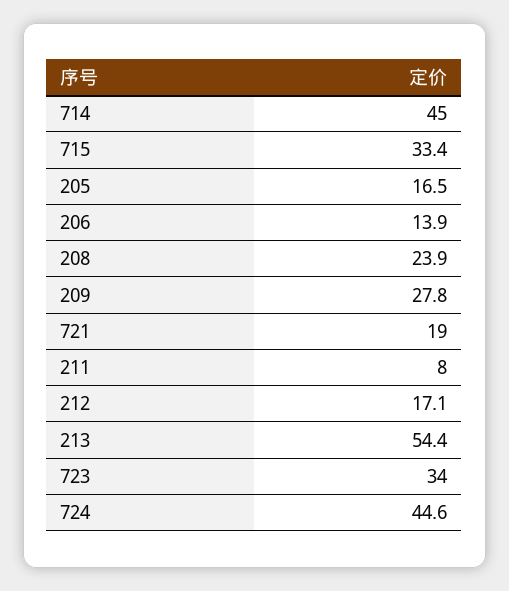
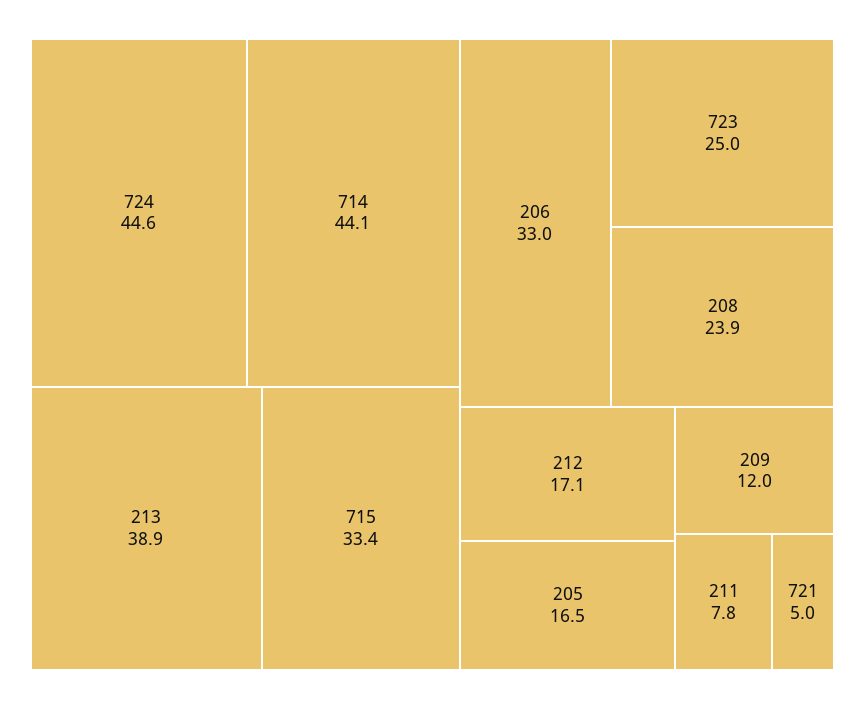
  {
-   "714": 45,
+   "714": 44.1,
    "715": 33.4,
    "205": 16.5,
-   "206": 13.9,
+   "206": 33,
    "208": 23.9,
-   "209": 27.8,
+   "209": 12,
-   "721": 19,
+   "721": 5,
-   "211": 8,
+   "211": 7.8,
    "212": 17.1,
-   "213": 54.4,
+   "213": 38.9,
-   "723": 34,
+   "723": 25,
    "724": 44.6
  }

